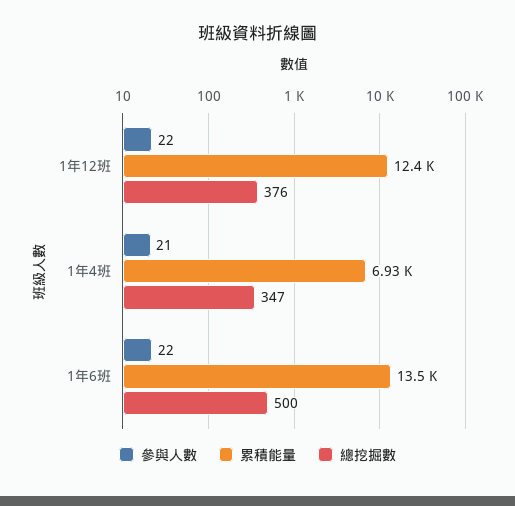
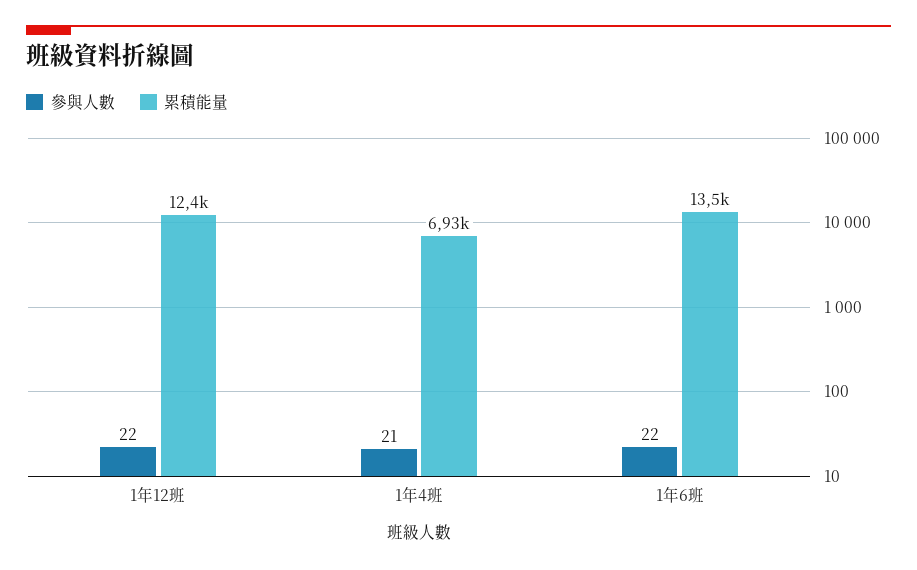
  {
    "參與人數": {
      "1年12班": 22,
      "1年4班": 21,
      "1年6班": 22
    },
    "累積能量": {
      "1年12班": 12400,
      "1年4班": 6930,
      "1年6班": 13500
-   },
+   }
-   "總挖掘數": {
-     "1年12班": 376,
-     "1年4班": 347,
-     "1年6班": 500
-   }
  }

